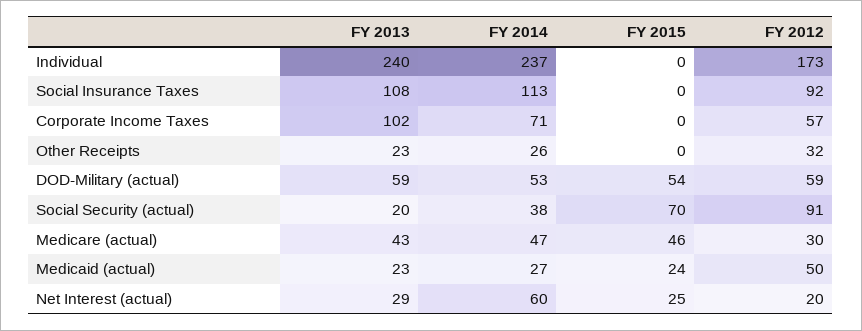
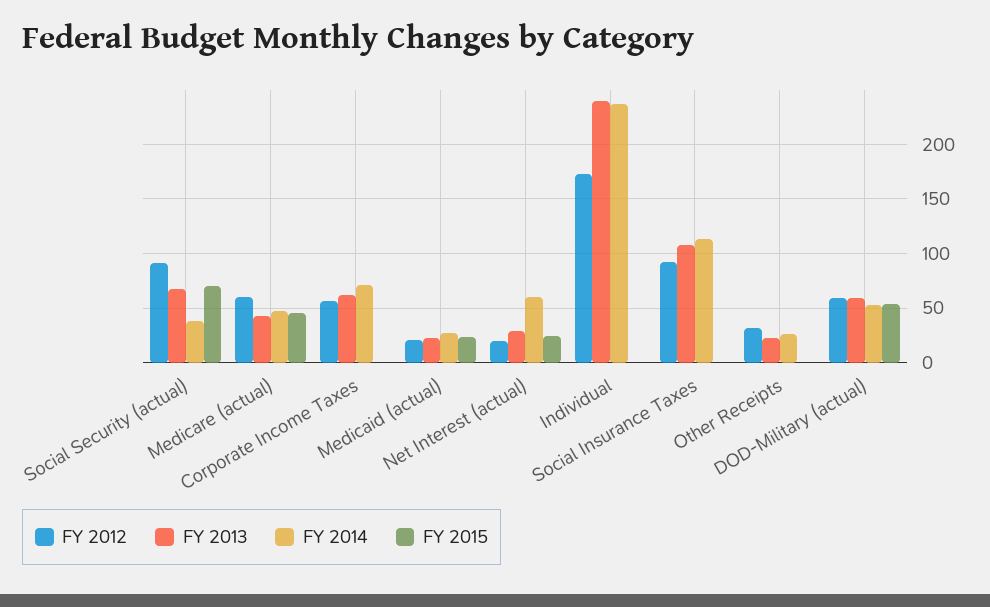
  {
    "FY 2013": {
      "Individual": 240,
      "Social Insurance Taxes": 108,
-     "Corporate Income Taxes": 102,
+     "Corporate Income Taxes": 60,
      "Other Receipts": 23,
      "DOD-Military (actual)": 59,
-     "Social Security (actual)": 20,
+     "Social Security (actual)": 70,
      "Medicare (actual)": 43,
      "Medicaid (actual)": 23,
      "Net Interest (actual)": 29
    },
    "FY 2014": {
      "Individual": 237,
      "Social Insurance Taxes": 113,
      "Corporate Income Taxes": 71,
      "Other Receipts": 26,
      "DOD-Military (actual)": 53,
      "Social Security (actual)": 38,
      "Medicare (actual)": 47,
      "Medicaid (actual)": 27,
      "Net Interest (actual)": 60
    },
    "FY 2015": {
      "Individual": 0,
      "Social Insurance Taxes": 0,
      "Corporate Income Taxes": 0,
      "Other Receipts": 0,
      "DOD-Military (actual)": 54,
      "Social Security (actual)": 70,
      "Medicare (actual)": 46,
      "Medicaid (actual)": 24,
      "Net Interest (actual)": 25
    },
    "FY 2012": {
      "Individual": 173,
      "Social Insurance Taxes": 92,
      "Corporate Income Taxes": 57,
      "Other Receipts": 32,
      "DOD-Military (actual)": 59,
      "Social Security (actual)": 91,
-     "Medicare (actual)": 30,
+     "Medicare (actual)": 60,
-     "Medicaid (actual)": 50,
+     "Medicaid (actual)": 20,
      "Net Interest (actual)": 20
    }
  }

